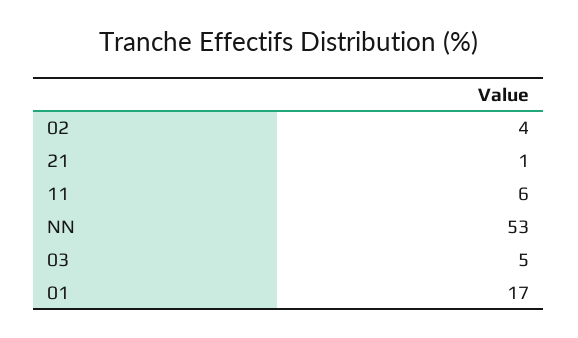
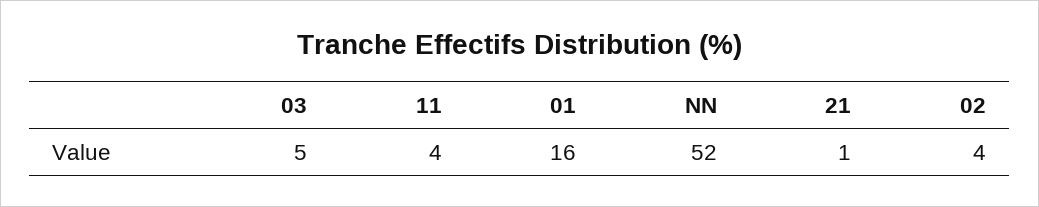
  {
    "02": 4,
    "21": 1,
-   "11": 6,
+   "11": 4,
-   "NN": 53,
+   "NN": 52,
    "03": 5,
-   "01": 17
+   "01": 16
  }

